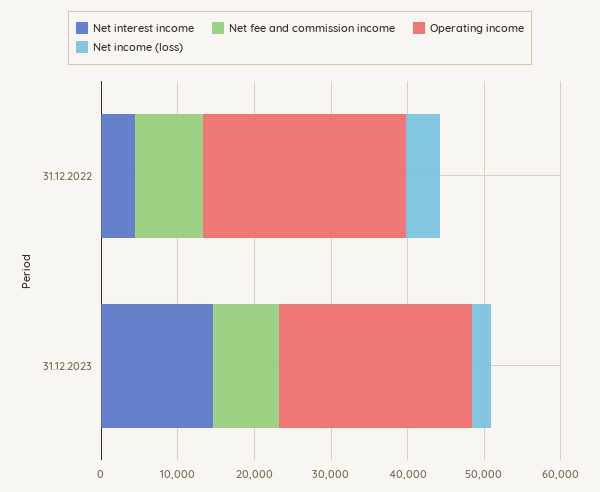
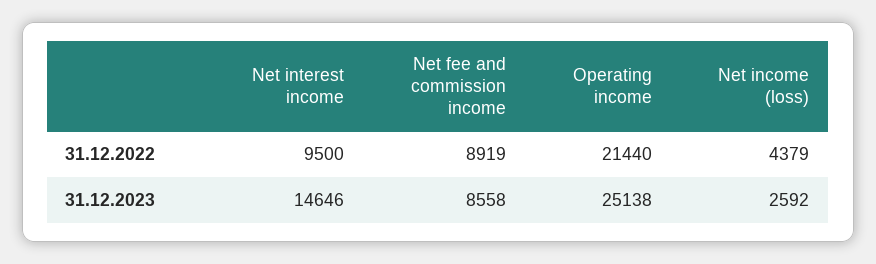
  {
    "Net interest income": {
-     "31.12.2022": 4000,
+     "31.12.2022": 9500,
      "31.12.2023": 14646
    },
    "Net fee and commission income": {
      "31.12.2022": 8919,
      "31.12.2023": 8558
    },
    "Operating income": {
-     "31.12.2022": 26000,
+     "31.12.2022": 21440,
      "31.12.2023": 25138
    },
    "Net income (loss)": {
      "31.12.2022": 4379,
      "31.12.2023": 2592
    }
  }

